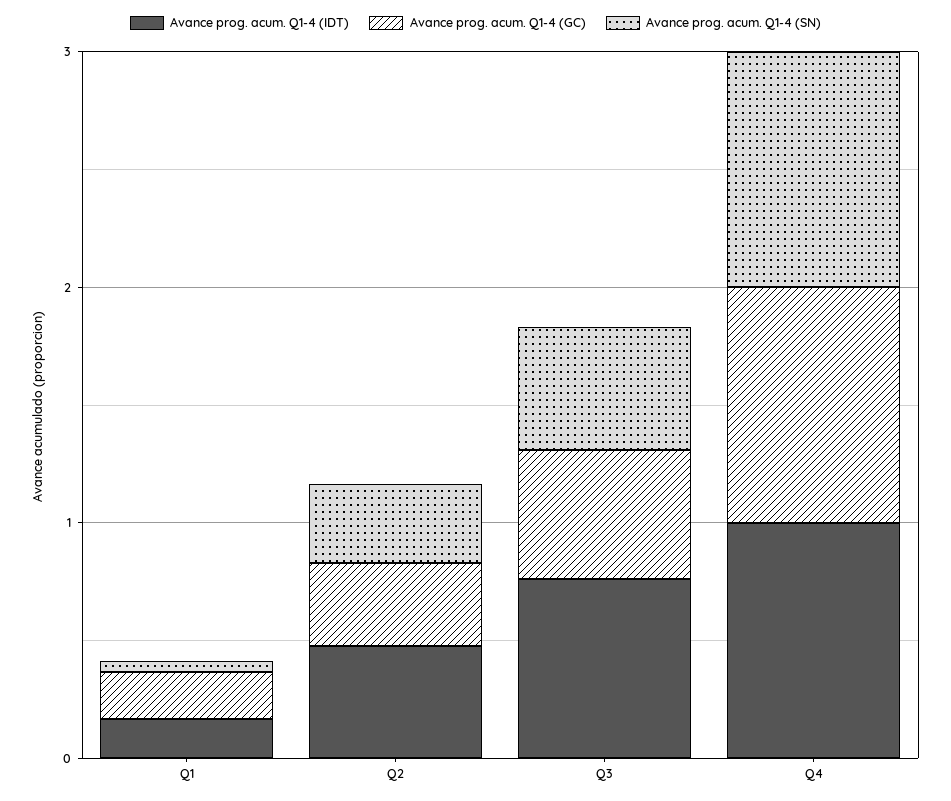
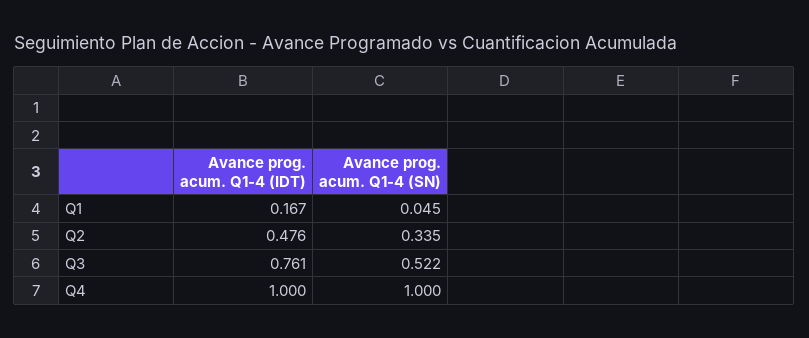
  {
    "Avance prog. acum. Q1-4 (IDT)": {
      "Q1": 0.167,
      "Q2": 0.476,
      "Q3": 0.761,
      "Q4": 1
    },
-   "Avance prog. acum. Q1-4 (GC)": {
-     "Q1": 0.2,
-     "Q2": 0.4,
-     "Q3": 0.6,
-     "Q4": 1
-   },
    "Avance prog. acum. Q1-4 (SN)": {
      "Q1": 0.045,
      "Q2": 0.335,
      "Q3": 0.522,
      "Q4": 1
    }
  }

